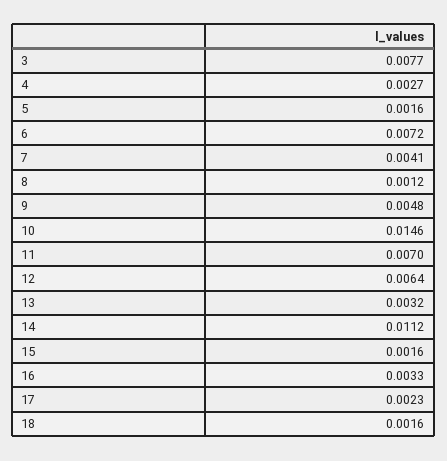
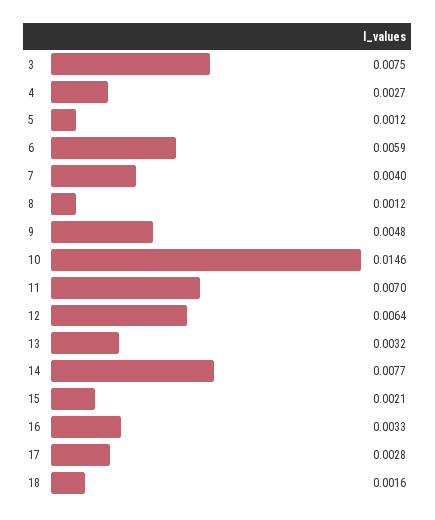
  {
-   "3": 0.0077,
+   "3": 0.0075,
    "4": 0.0027,
-   "5": 0.0016,
+   "5": 0.0012,
-   "6": 0.0072,
+   "6": 0.0059,
-   "7": 0.0041,
+   "7": 0.004,
    "8": 0.0012,
    "9": 0.0048,
    "10": 0.0146,
    "11": 0.007,
    "12": 0.0064,
    "13": 0.0032,
-   "14": 0.0112,
+   "14": 0.0077,
-   "15": 0.0016,
+   "15": 0.0021,
    "16": 0.0033,
-   "17": 0.0023,
+   "17": 0.0028,
    "18": 0.0016
  }

